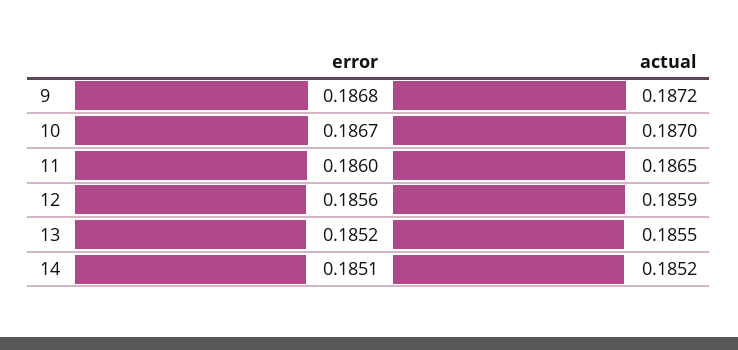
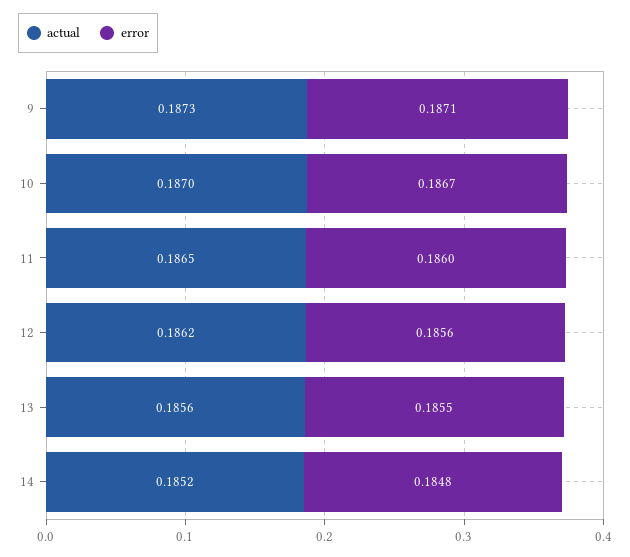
  {
    "error": {
-     "9": 0.1868,
+     "9": 0.1871,
      "10": 0.1867,
      "11": 0.186,
      "12": 0.1856,
-     "13": 0.1852,
+     "13": 0.1855,
-     "14": 0.1851
+     "14": 0.1848
    },
    "actual": {
-     "9": 0.1872,
+     "9": 0.1873,
      "10": 0.187,
      "11": 0.1865,
-     "12": 0.1859,
+     "12": 0.1862,
-     "13": 0.1855,
+     "13": 0.1856,
      "14": 0.1852
    }
  }

